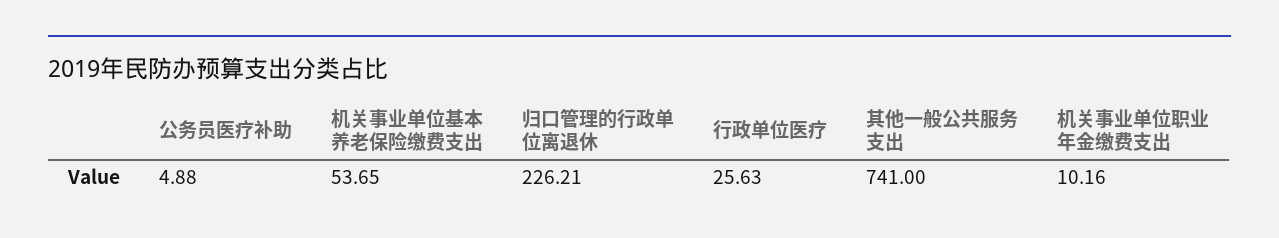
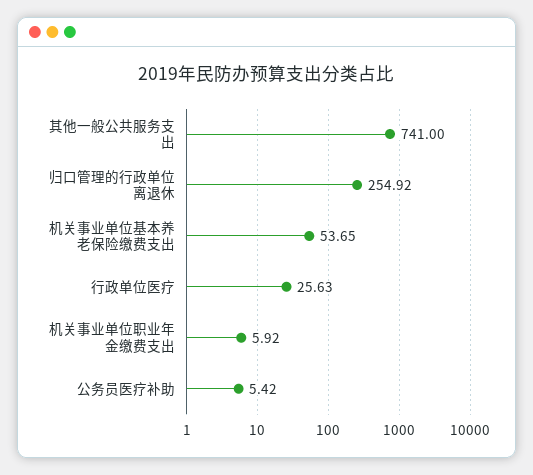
  {
-   "公务员医疗补助": 4.88,
+   "公务员医疗补助": 5.42,
    "机关事业单位基本养老保险缴费支出": 53.65,
-   "归口管理的行政单位离退休": 226.21,
+   "归口管理的行政单位离退休": 254.92,
    "行政单位医疗": 25.63,
    "其他一般公共服务支出": 741,
-   "机关事业单位职业年金缴费支出": 10.16
+   "机关事业单位职业年金缴费支出": 5.92
  }

